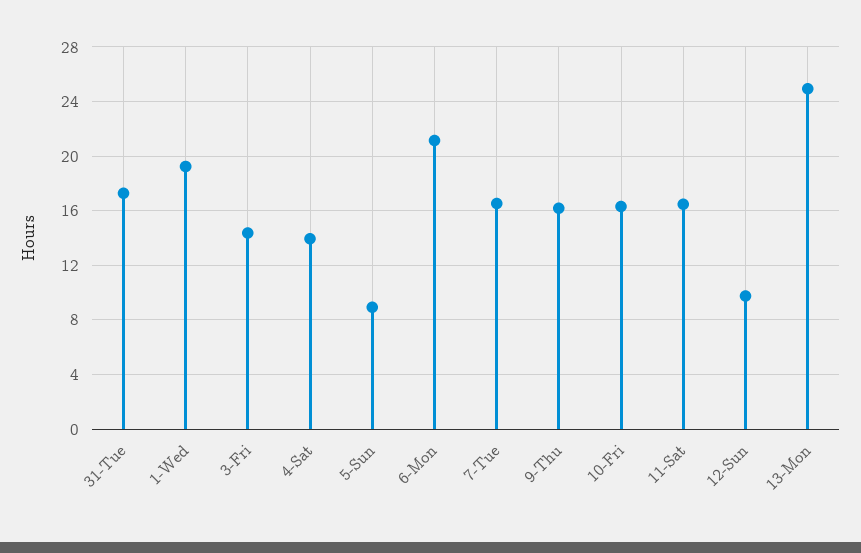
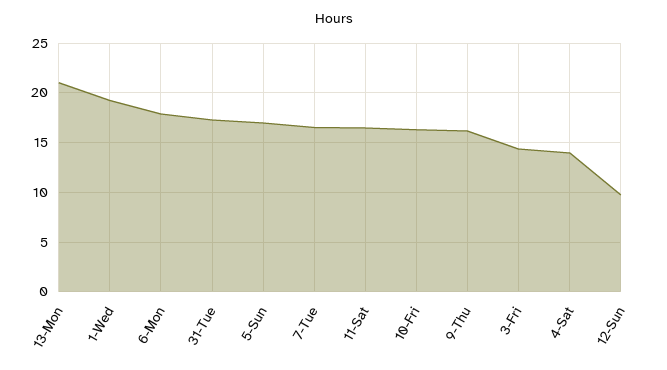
  {
    "31-Tue": 17.5,
    "1-Wed": 19,
    "3-Fri": 14.5,
    "4-Sat": 14,
-   "5-Sun": 9,
+   "5-Sun": 17,
-   "6-Mon": 21,
+   "6-Mon": 18,
    "7-Tue": 16.5,
    "9-Thu": 16,
    "10-Fri": 16.5,
    "11-Sat": 16.5,
    "12-Sun": 10,
-   "13-Mon": 25
+   "13-Mon": 21
  }

